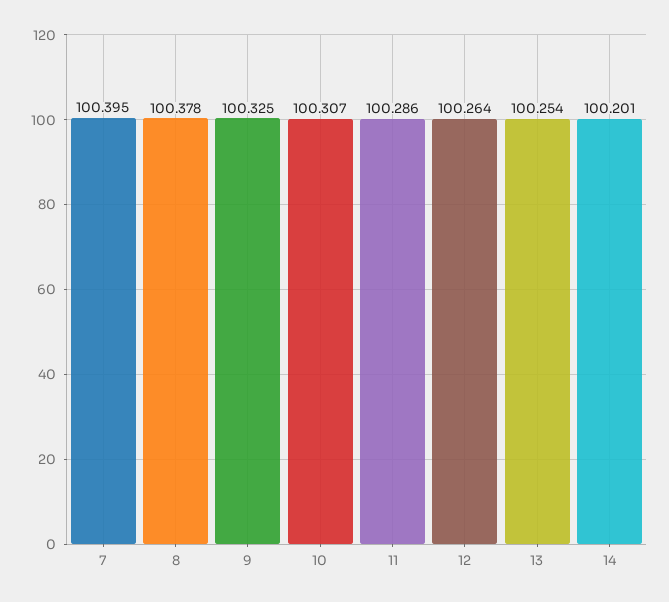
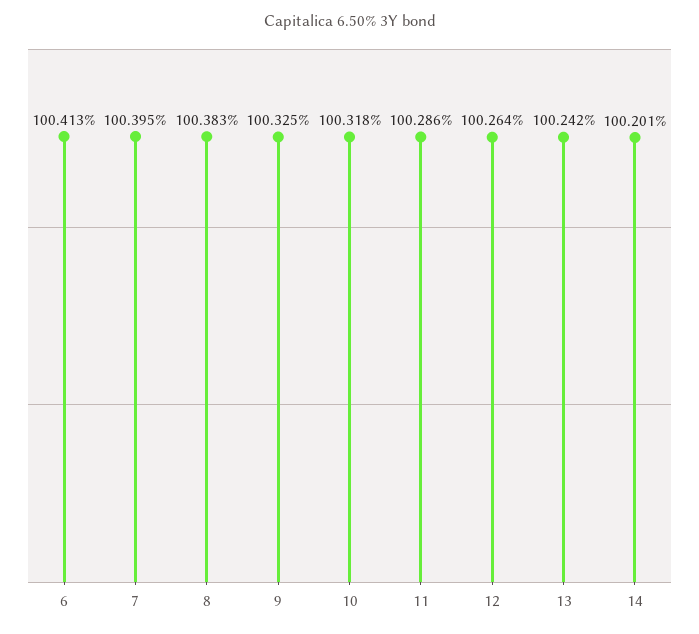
  {
    "7": 100.395,
-   "8": 100.378,
+   "8": 100.383,
    "9": 100.325,
-   "10": 100.307,
+   "10": 100.318,
    "11": 100.286,
    "12": 100.264,
-   "13": 100.254,
+   "13": 100.242,
-   "14": 100.201
+   "14": 100.201,
+   "6": 100.413
  }

